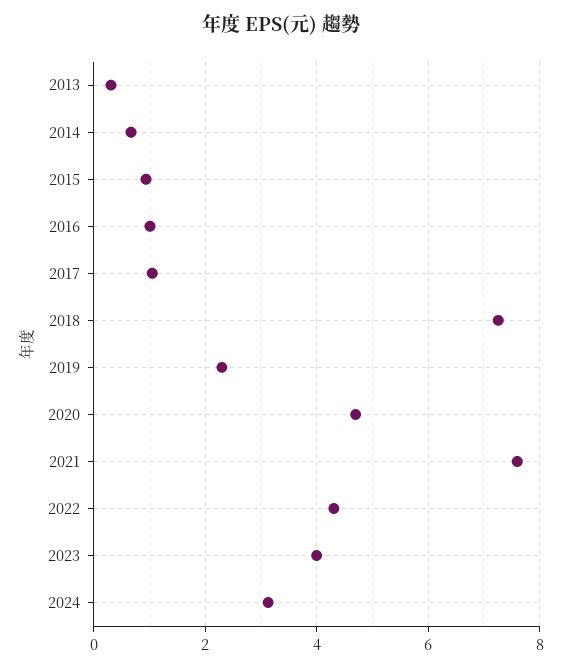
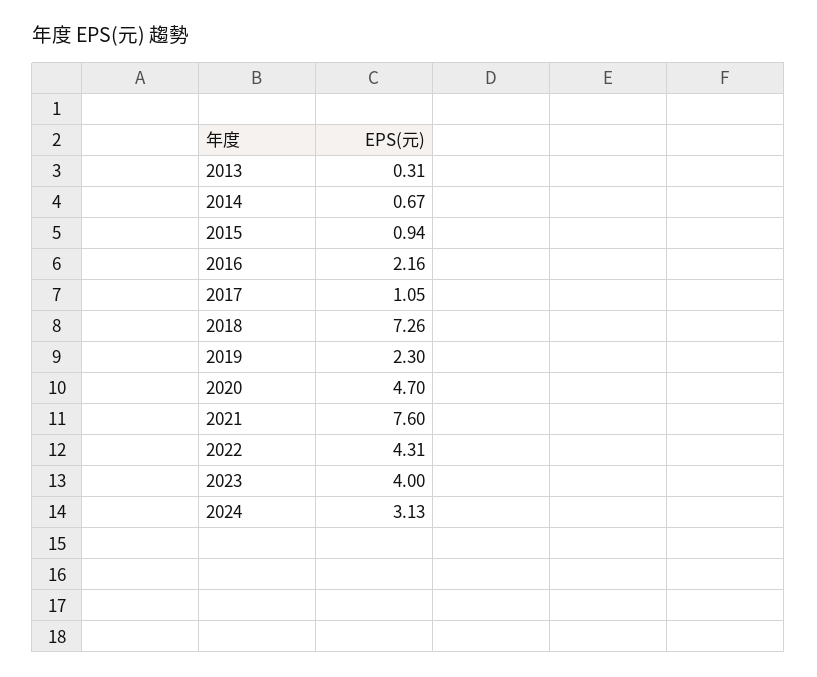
  {
    "2013": 0.31,
    "2014": 0.67,
    "2015": 0.94,
-   "2016": 1,
+   "2016": 2.16,
    "2017": 1.05,
    "2018": 7.26,
    "2019": 2.3,
    "2020": 4.7,
    "2021": 7.6,
    "2022": 4.31,
    "2023": 4,
    "2024": 3.13
  }

